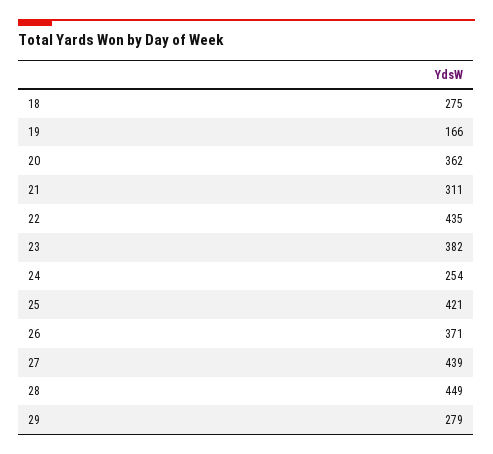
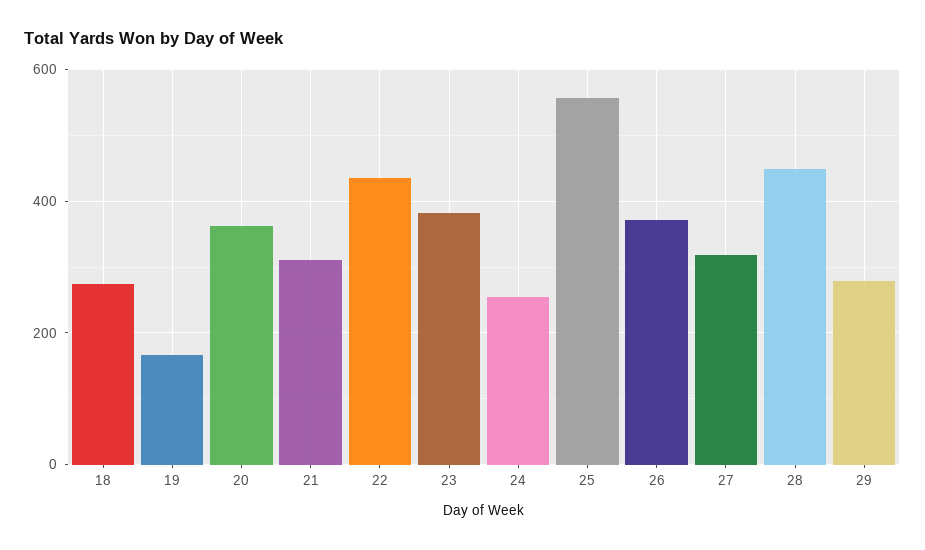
  {
    "18": 275,
    "19": 166,
    "20": 362,
    "21": 311,
    "22": 435,
    "23": 382,
    "24": 254,
-   "25": 421,
+   "25": 560,
    "26": 371,
-   "27": 439,
+   "27": 320,
    "28": 449,
    "29": 279
  }

